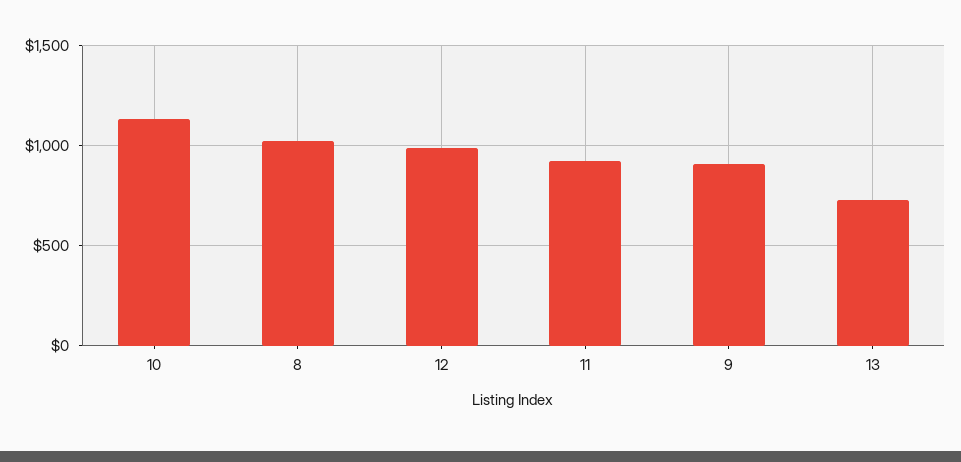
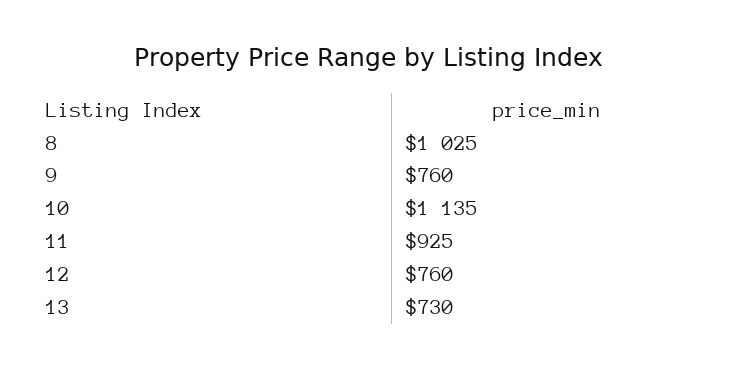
  {
    "10": 1135,
    "8": 1025,
-   "12": 1000,
+   "12": 760,
    "11": 925,
-   "9": 900,
+   "9": 760,
    "13": 730
  }

